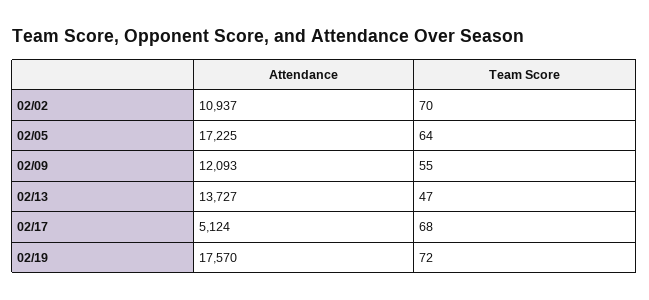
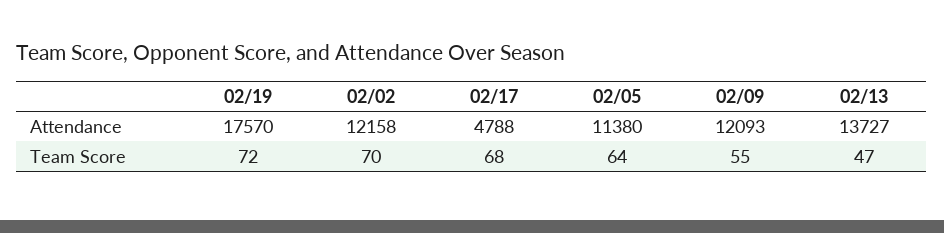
  {
    "Attendance": {
-     "02/02": 10937,
+     "02/02": 12158,
-     "02/05": 17225,
+     "02/05": 11380,
      "02/09": 12093,
      "02/13": 13727,
-     "02/17": 5124,
+     "02/17": 4788,
      "02/19": 17570
    },
    "Team Score": {
      "02/02": 70,
      "02/05": 64,
      "02/09": 55,
      "02/13": 47,
      "02/17": 68,
      "02/19": 72
    }
  }

